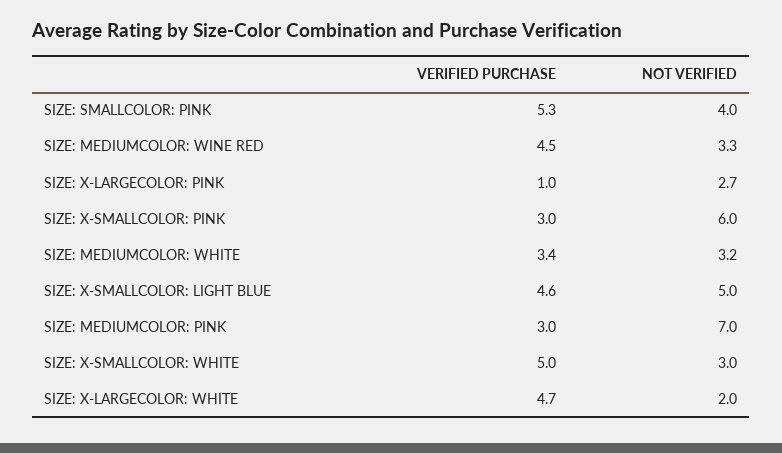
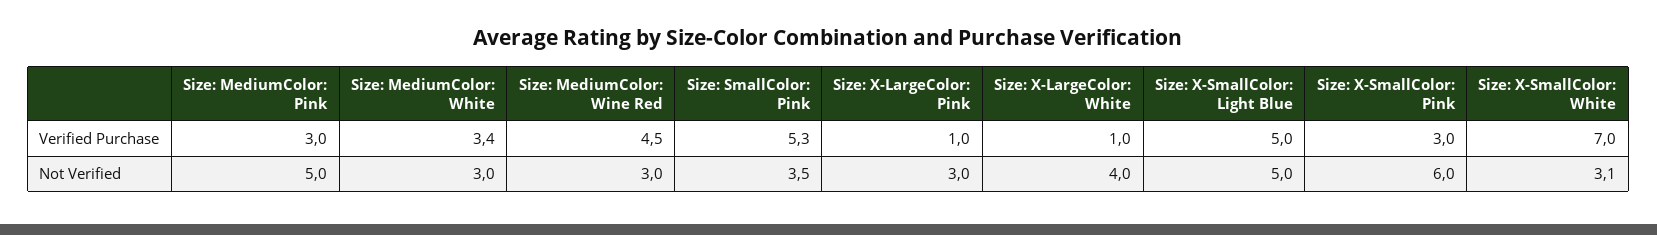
  {
    "VERIFIED PURCHASE": {
      "SIZE: SMALLCOLOR: PINK": 5.3,
      "SIZE: MEDIUMCOLOR: WINE RED": 4.5,
      "SIZE: X-LARGECOLOR: PINK": 1,
      "SIZE: X-SMALLCOLOR: PINK": 3,
      "SIZE: MEDIUMCOLOR: WHITE": 3.4,
-     "SIZE: X-SMALLCOLOR: LIGHT BLUE": 4.6,
+     "SIZE: X-SMALLCOLOR: LIGHT BLUE": 5,
      "SIZE: MEDIUMCOLOR: PINK": 3,
-     "SIZE: X-SMALLCOLOR: WHITE": 5,
+     "SIZE: X-SMALLCOLOR: WHITE": 7,
-     "SIZE: X-LARGECOLOR: WHITE": 4.7
+     "SIZE: X-LARGECOLOR: WHITE": 1
    },
    "NOT VERIFIED": {
-     "SIZE: SMALLCOLOR: PINK": 4,
+     "SIZE: SMALLCOLOR: PINK": 3.5,
-     "SIZE: MEDIUMCOLOR: WINE RED": 3.3,
+     "SIZE: MEDIUMCOLOR: WINE RED": 3,
-     "SIZE: X-LARGECOLOR: PINK": 2.7,
+     "SIZE: X-LARGECOLOR: PINK": 3,
      "SIZE: X-SMALLCOLOR: PINK": 6,
-     "SIZE: MEDIUMCOLOR: WHITE": 3.2,
+     "SIZE: MEDIUMCOLOR: WHITE": 3,
      "SIZE: X-SMALLCOLOR: LIGHT BLUE": 5,
-     "SIZE: MEDIUMCOLOR: PINK": 7,
+     "SIZE: MEDIUMCOLOR: PINK": 5,
-     "SIZE: X-SMALLCOLOR: WHITE": 3,
+     "SIZE: X-SMALLCOLOR: WHITE": 3.1,
-     "SIZE: X-LARGECOLOR: WHITE": 2
+     "SIZE: X-LARGECOLOR: WHITE": 4
    }
  }

